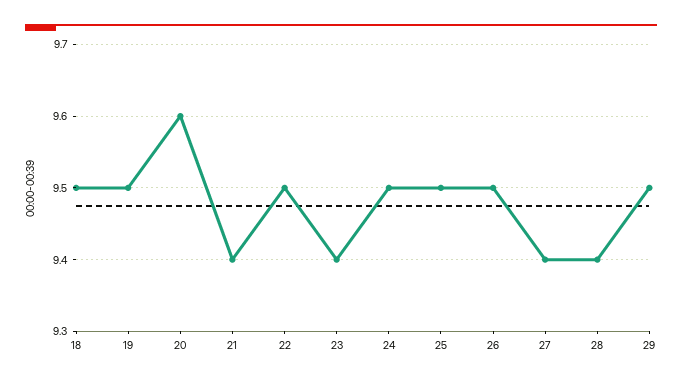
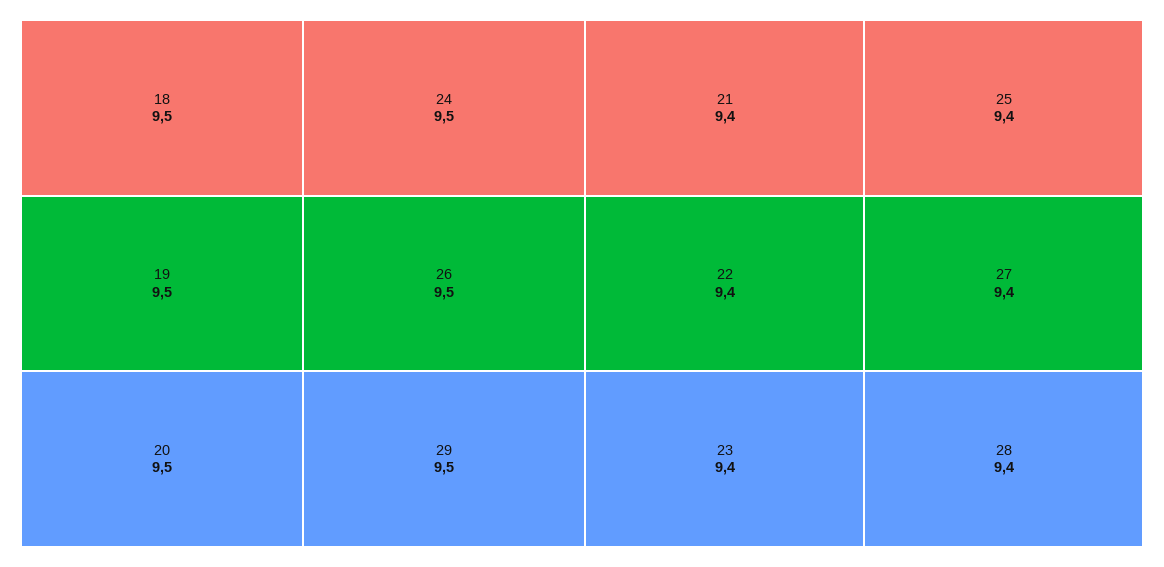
  {
    "18": 9.5,
    "19": 9.5,
-   "20": 9.6,
+   "20": 9.5,
    "21": 9.4,
-   "22": 9.5,
+   "22": 9.4,
    "23": 9.4,
    "24": 9.5,
-   "25": 9.5,
+   "25": 9.4,
    "26": 9.5,
    "27": 9.4,
    "28": 9.4,
    "29": 9.5
  }

